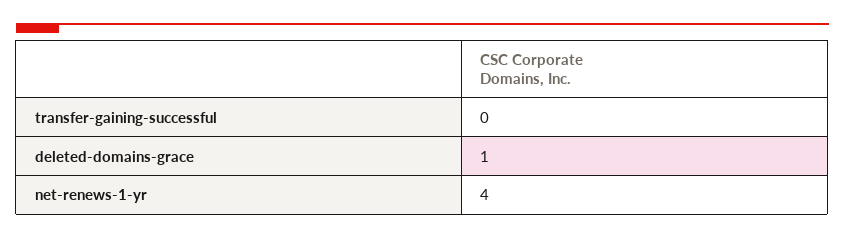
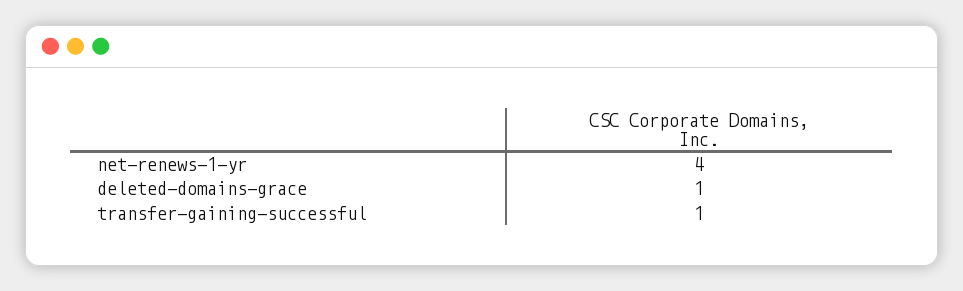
  {
-   "transfer-gaining-successful": 0,
+   "transfer-gaining-successful": 1,
    "deleted-domains-grace": 1,
    "net-renews-1-yr": 4
  }

